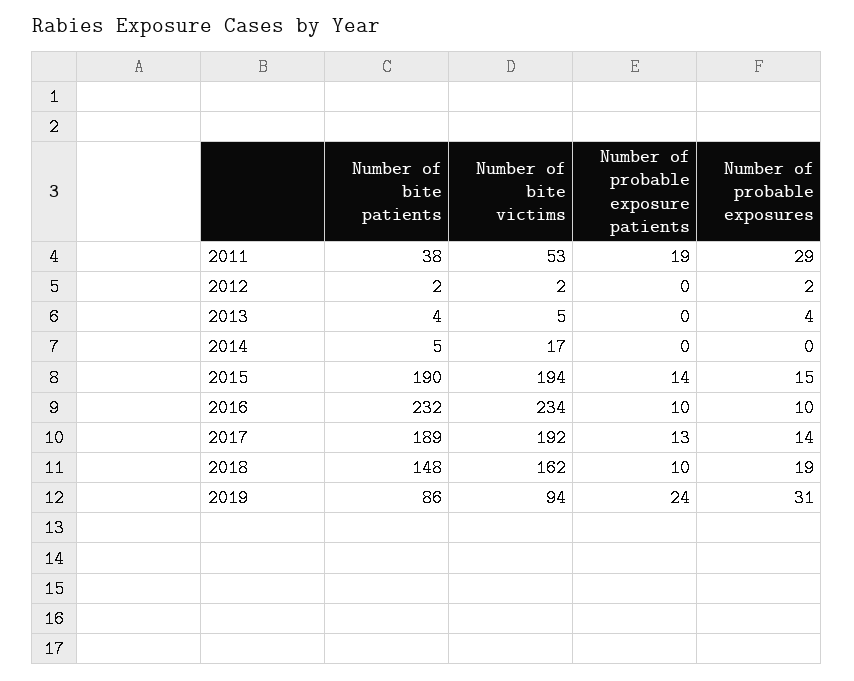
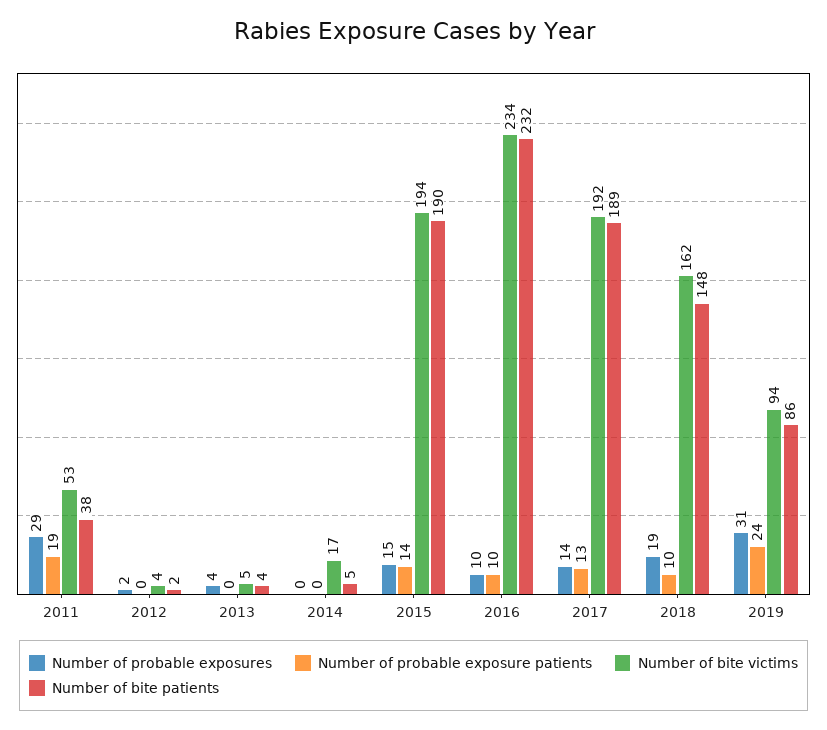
  {
    "Number of bite patients": {
      "2011": 38,
      "2012": 2,
      "2013": 4,
      "2014": 5,
      "2015": 190,
      "2016": 232,
      "2017": 189,
      "2018": 148,
      "2019": 86
    },
    "Number of bite victims": {
      "2011": 53,
-     "2012": 2,
+     "2012": 4,
      "2013": 5,
      "2014": 17,
      "2015": 194,
      "2016": 234,
      "2017": 192,
      "2018": 162,
      "2019": 94
    },
    "Number of probable exposure patients": {
      "2011": 19,
      "2012": 0,
      "2013": 0,
      "2014": 0,
      "2015": 14,
      "2016": 10,
      "2017": 13,
      "2018": 10,
      "2019": 24
    },
    "Number of probable exposures": {
      "2011": 29,
      "2012": 2,
      "2013": 4,
      "2014": 0,
      "2015": 15,
      "2016": 10,
      "2017": 14,
      "2018": 19,
      "2019": 31
    }
  }

